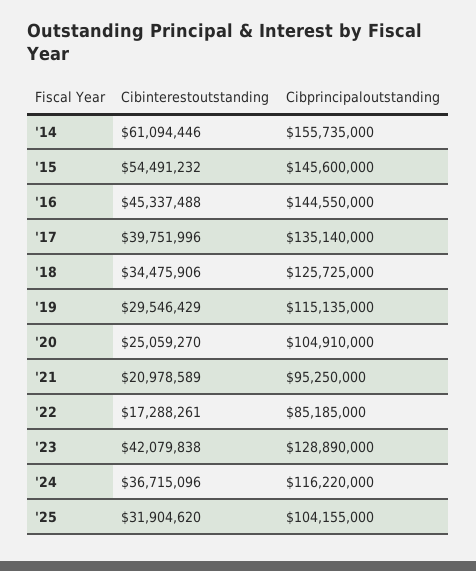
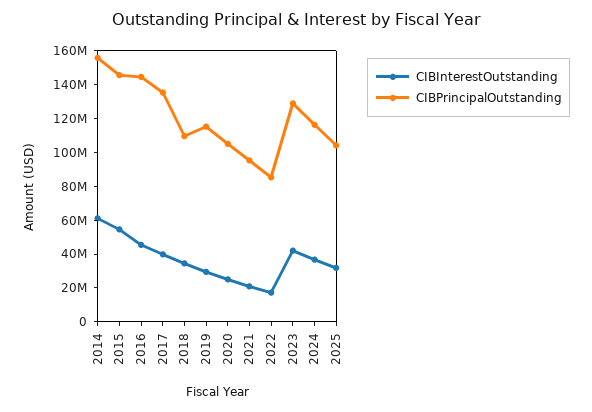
  {
    "Cibinterestoutstanding": {
      "'14": 61094446,
      "'15": 54491232,
      "'16": 45337488,
      "'17": 39751996,
      "'18": 34475906,
      "'19": 29546429,
      "'20": 25059270,
      "'21": 20978589,
      "'22": 17288261,
      "'23": 42079838,
      "'24": 36715096,
      "'25": 31904620
    },
    "Cibprincipaloutstanding": {
      "'14": 155735000,
      "'15": 145600000,
      "'16": 144550000,
      "'17": 135140000,
-     "'18": 125725000,
+     "'18": 110000000,
      "'19": 115135000,
      "'20": 104910000,
      "'21": 95250000,
      "'22": 85185000,
      "'23": 128890000,
      "'24": 116220000,
      "'25": 104155000
    }
  }

